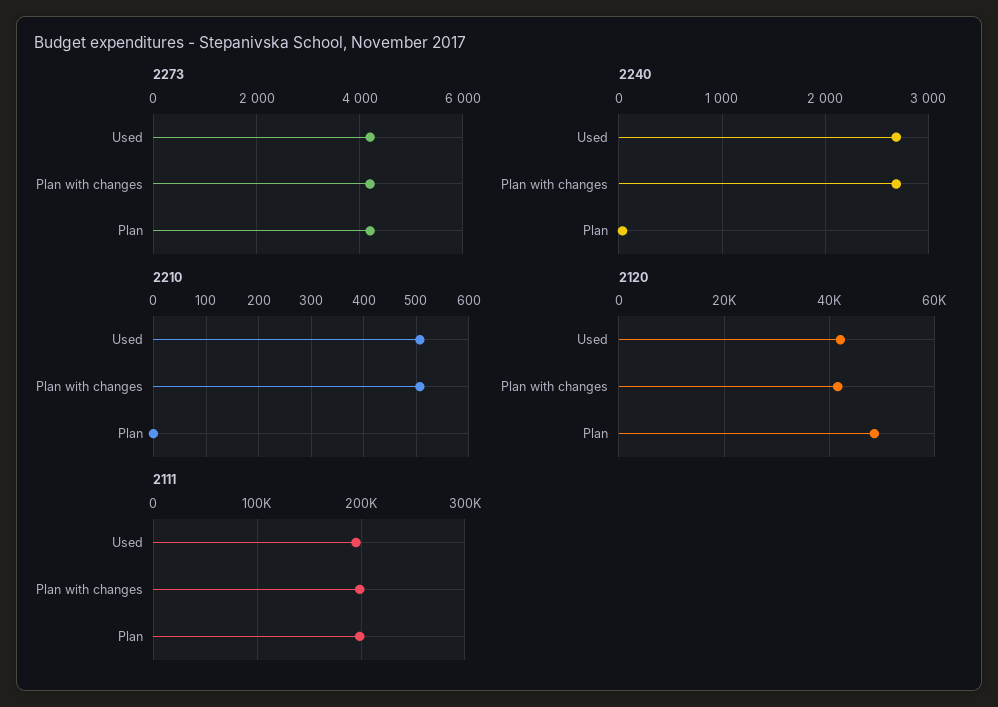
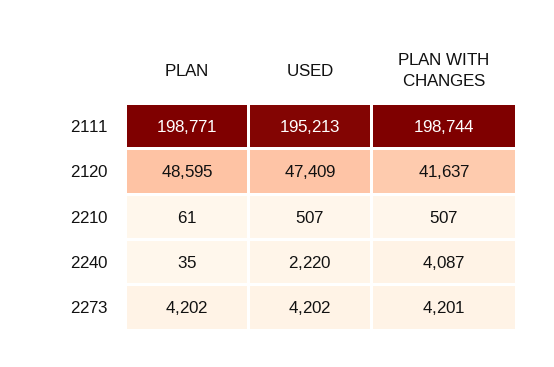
  {
    "2273": {
      "Used": 4202,
      "Plan with changes": 4201,
      "Plan": 4202
    },
    "2240": {
-     "Used": 2700,
+     "Used": 2220,
-     "Plan with changes": 2700,
+     "Plan with changes": 4087,
      "Plan": 35
    },
    "2210": {
      "Used": 507,
      "Plan with changes": 507,
-     "Plan": 0
+     "Plan": 61
    },
    "2120": {
-     "Used": 42000,
+     "Used": 47409,
      "Plan with changes": 41637,
      "Plan": 48595
    },
    "2111": {
      "Used": 195213,
      "Plan with changes": 198744,
      "Plan": 198771
    }
  }

